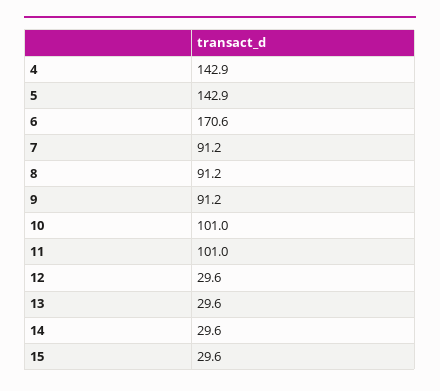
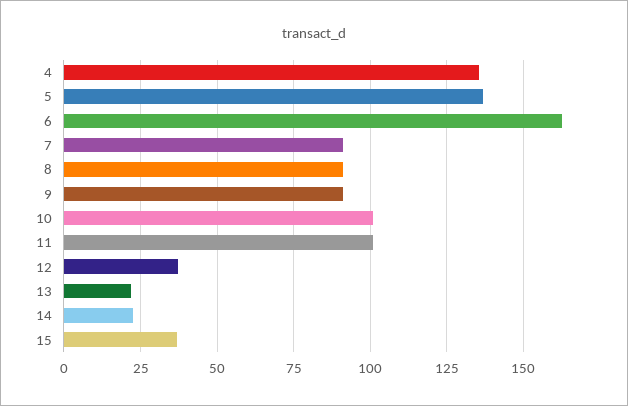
  {
-   "4": 142.9,
+   "4": 135,
-   "5": 142.9,
+   "5": 137.5,
-   "6": 170.6,
+   "6": 162.5,
    "7": 91.2,
    "8": 91.2,
    "9": 91.2,
    "10": 101,
    "11": 101,
-   "12": 29.6,
+   "12": 37.5,
-   "13": 29.6,
+   "13": 22.5,
-   "14": 29.6,
+   "14": 22.5,
-   "15": 29.6
+   "15": 37.5
  }

